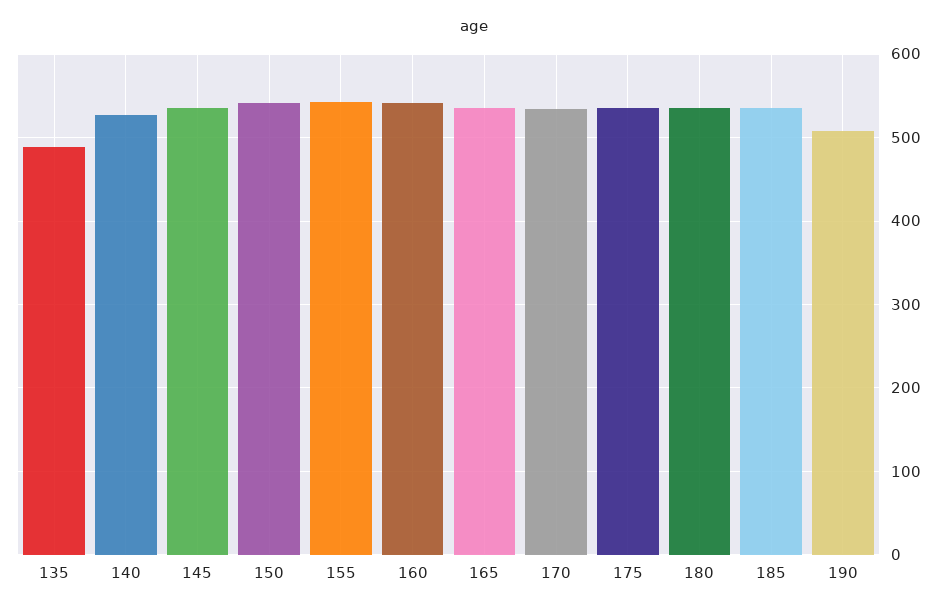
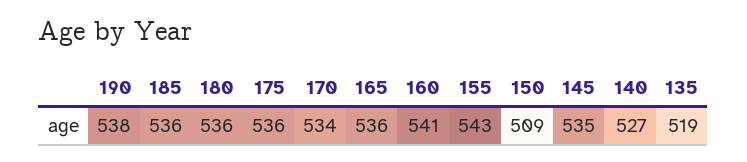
  {
-   "135": 490,
+   "135": 519,
    "140": 527,
    "145": 535,
-   "150": 540,
+   "150": 509,
    "155": 543,
    "160": 541,
    "165": 536,
    "170": 534,
    "175": 536,
    "180": 536,
    "185": 536,
-   "190": 510
+   "190": 538
  }

